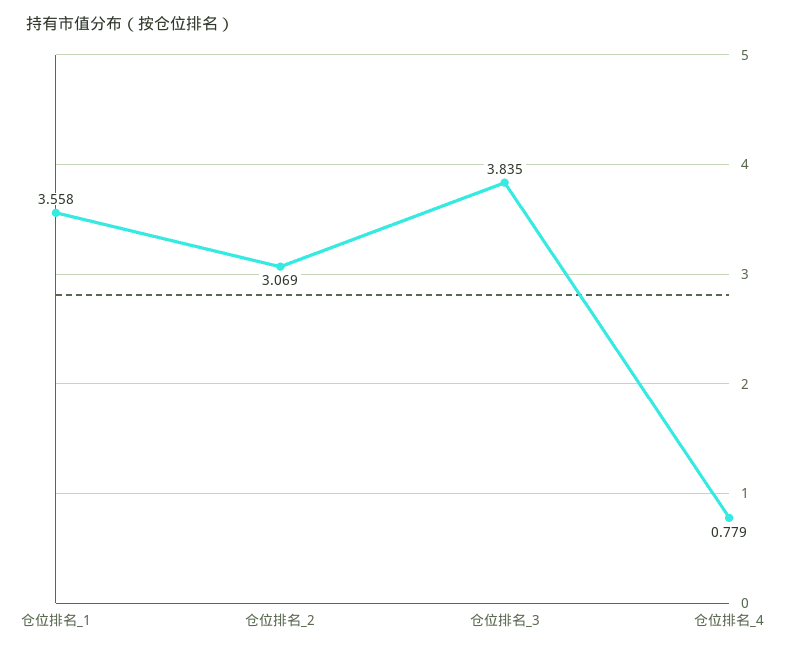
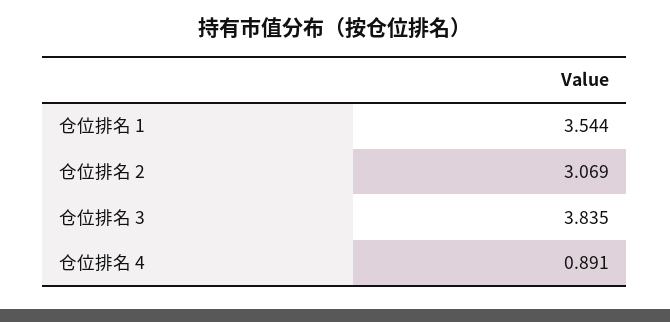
  {
-   "仓位排名_1": 3.558,
+   "仓位排名_1": 3.544,
    "仓位排名_2": 3.069,
    "仓位排名_3": 3.835,
-   "仓位排名_4": 0.779
+   "仓位排名_4": 0.891
  }

